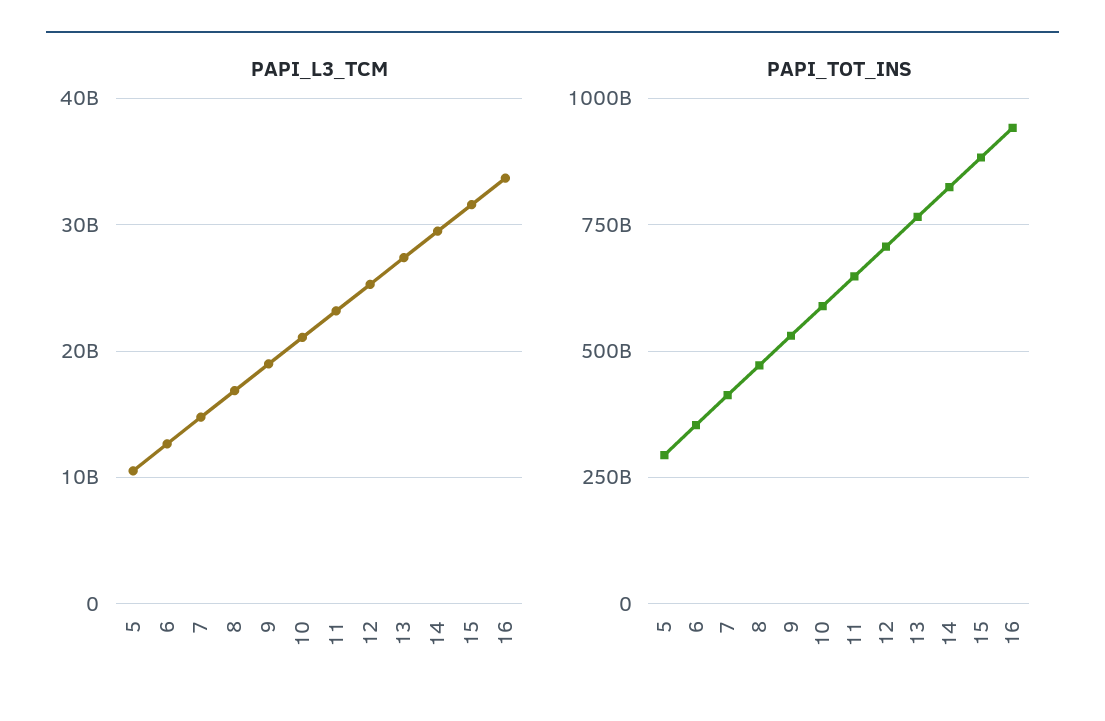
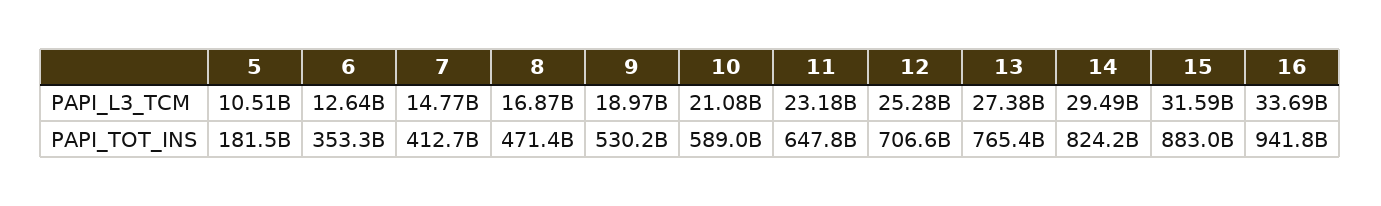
  {
    "PAPI_L3_TCM": {
      "5": 10510000000,
      "6": 12640000000,
      "7": 14770000000,
      "8": 16870000000,
      "9": 18970000000,
      "10": 21080000000,
      "11": 23180000000,
      "12": 25280000000,
      "13": 27380000000,
      "14": 29490000000,
      "15": 31590000000,
      "16": 33690000000
    },
    "PAPI_TOT_INS": {
-     "5": 300000000000,
+     "5": 181500000000,
      "6": 353300000000,
      "7": 412700000000,
      "8": 471400000000,
      "9": 530200000000,
      "10": 589000000000,
      "11": 647800000000,
      "12": 706600000000,
      "13": 765400000000,
      "14": 824200000000,
      "15": 883000000000,
      "16": 941800000000
    }
  }

